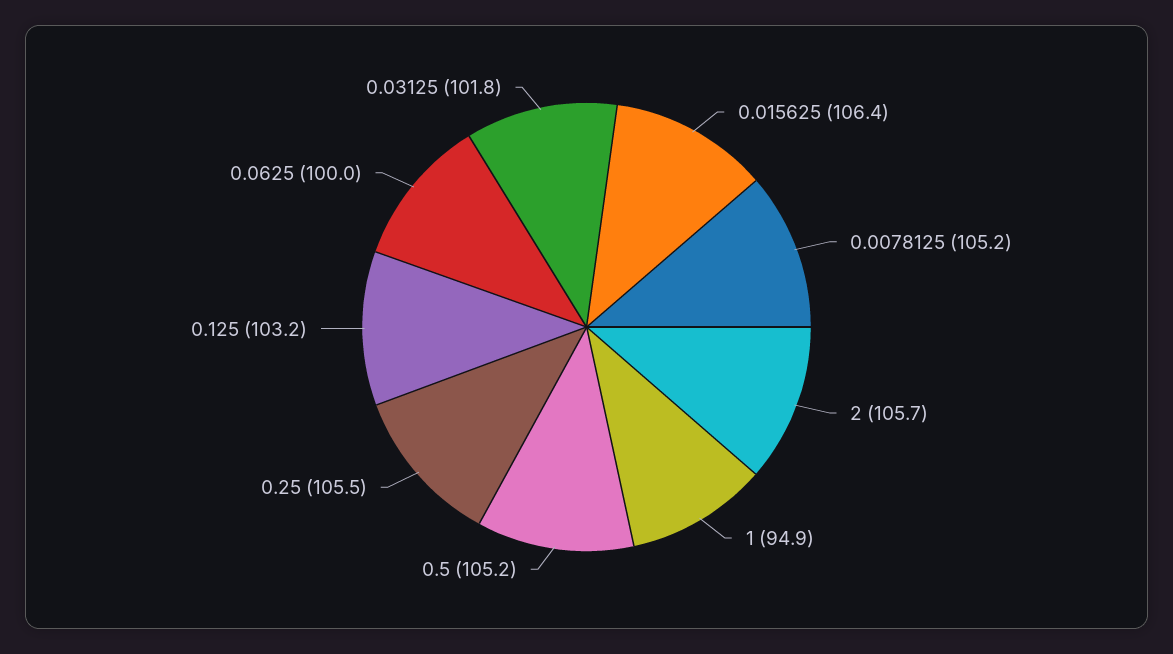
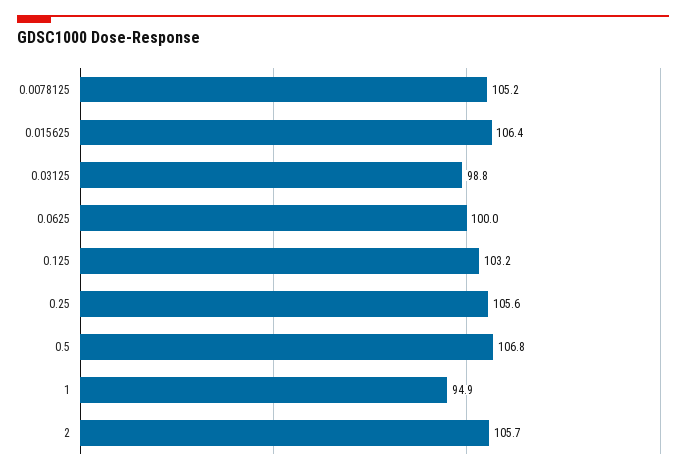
  {
    "0.015625": 106.4,
    "0.0078125": 105.2,
    "2": 105.7,
    "1": 94.9,
-   "0.5": 105.2,
+   "0.5": 106.8,
-   "0.25": 105.5,
+   "0.25": 105.6,
    "0.125": 103.2,
    "0.0625": 100,
-   "0.03125": 101.8
+   "0.03125": 98.8
  }

